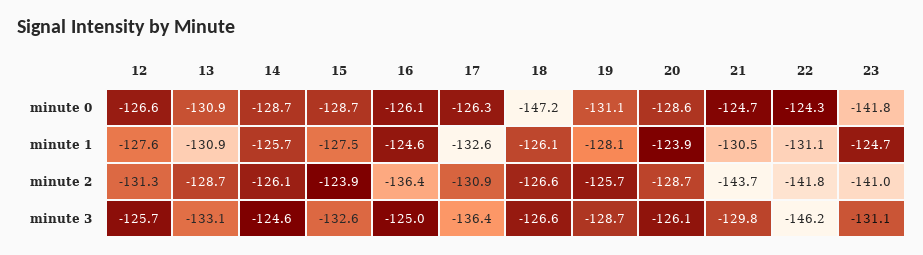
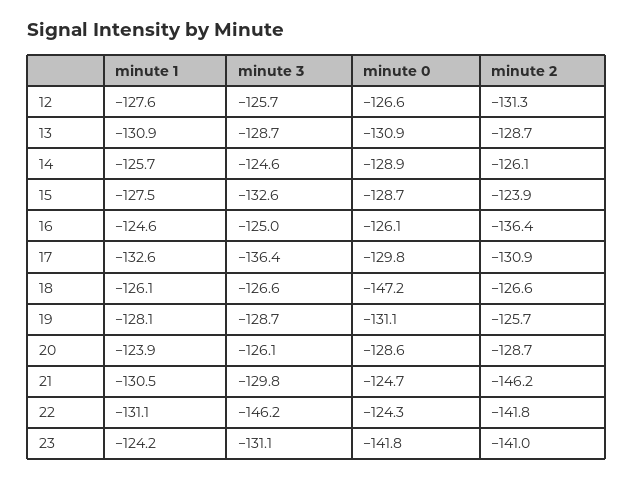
  {
    "12": {
      "minute 0": -126.6,
      "minute 1": -127.6,
      "minute 2": -131.3,
      "minute 3": -125.7
    },
    "13": {
      "minute 0": -130.9,
      "minute 1": -130.9,
      "minute 2": -128.7,
-     "minute 3": -133.1
+     "minute 3": -128.7
    },
    "14": {
-     "minute 0": -128.7,
+     "minute 0": -128.9,
      "minute 1": -125.7,
      "minute 2": -126.1,
      "minute 3": -124.6
    },
    "15": {
      "minute 0": -128.7,
      "minute 1": -127.5,
      "minute 2": -123.9,
      "minute 3": -132.6
    },
    "16": {
      "minute 0": -126.1,
      "minute 1": -124.6,
      "minute 2": -136.4,
      "minute 3": -125
    },
    "17": {
-     "minute 0": -126.3,
+     "minute 0": -129.8,
      "minute 1": -132.6,
      "minute 2": -130.9,
      "minute 3": -136.4
    },
    "18": {
      "minute 0": -147.2,
      "minute 1": -126.1,
      "minute 2": -126.6,
      "minute 3": -126.6
    },
    "19": {
      "minute 0": -131.1,
      "minute 1": -128.1,
      "minute 2": -125.7,
      "minute 3": -128.7
    },
    "20": {
      "minute 0": -128.6,
      "minute 1": -123.9,
      "minute 2": -128.7,
      "minute 3": -126.1
    },
    "21": {
      "minute 0": -124.7,
      "minute 1": -130.5,
-     "minute 2": -143.7,
+     "minute 2": -146.2,
      "minute 3": -129.8
    },
    "22": {
      "minute 0": -124.3,
      "minute 1": -131.1,
      "minute 2": -141.8,
      "minute 3": -146.2
    },
    "23": {
      "minute 0": -141.8,
-     "minute 1": -124.7,
+     "minute 1": -124.2,
      "minute 2": -141,
      "minute 3": -131.1
    }
  }

